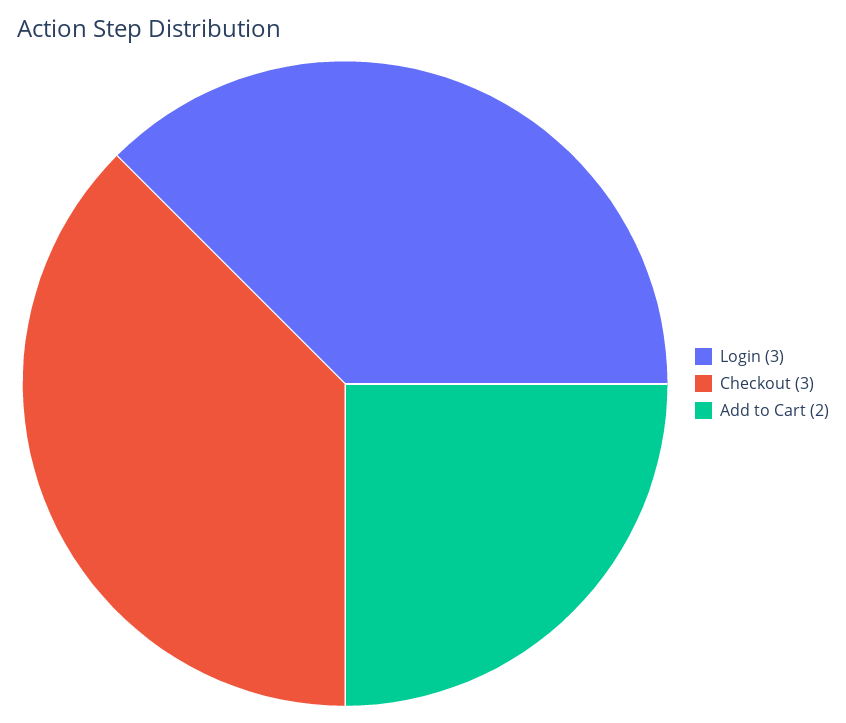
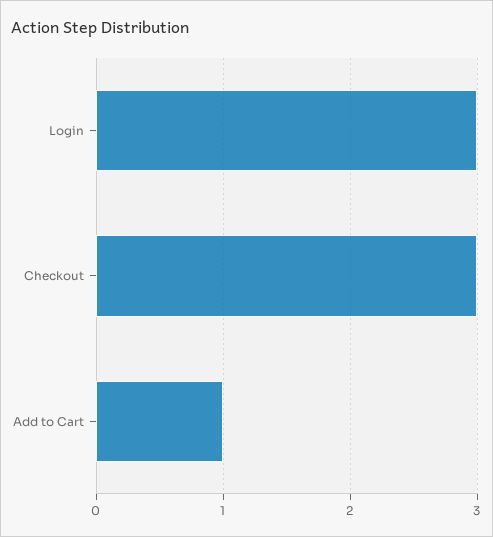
  {
    "Login": 3,
    "Checkout": 3,
-   "Add to Cart": 2
+   "Add to Cart": 1
  }

